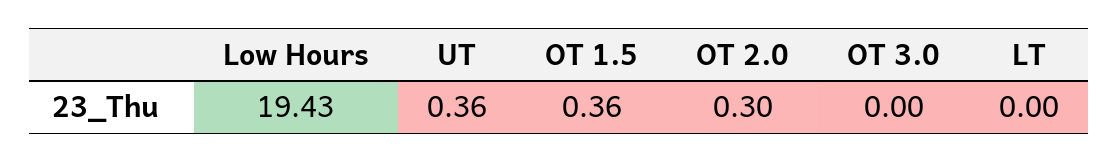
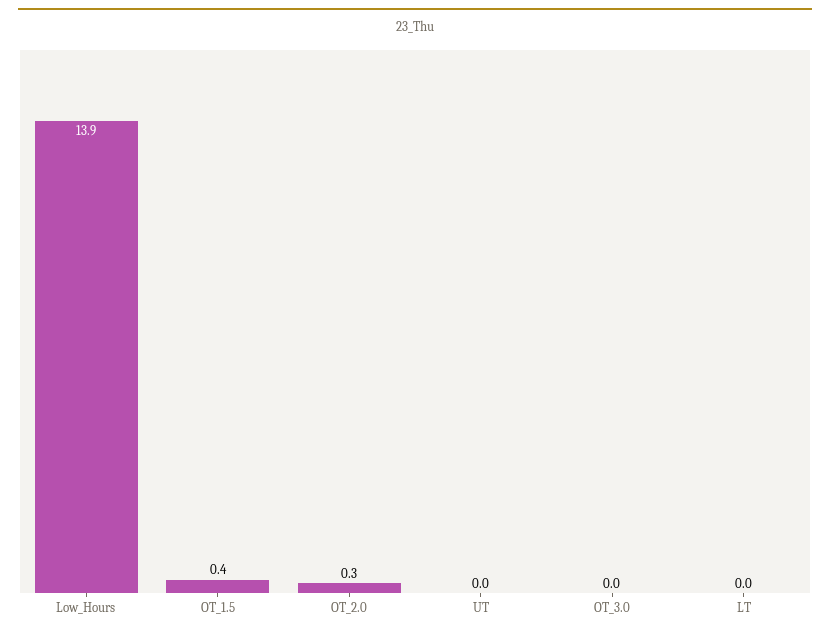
  {
-   "Low Hours": 19.43,
+   "Low Hours": 13.9,
-   "UT": 0.36,
+   "UT": 0,
    "OT 1.5": 0.36,
    "OT 2.0": 0.3,
    "OT 3.0": 0,
    "LT": 0
  }

